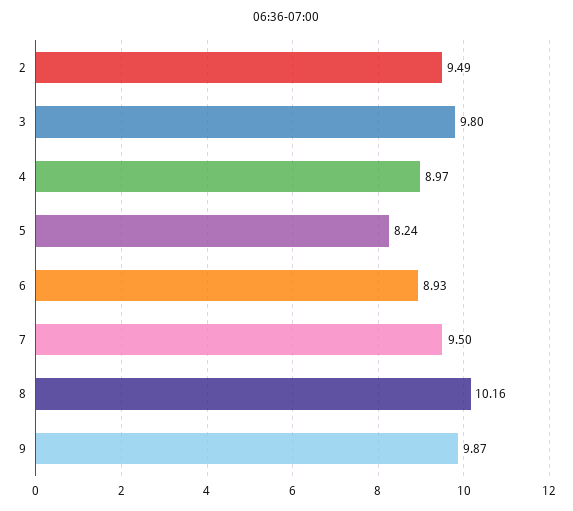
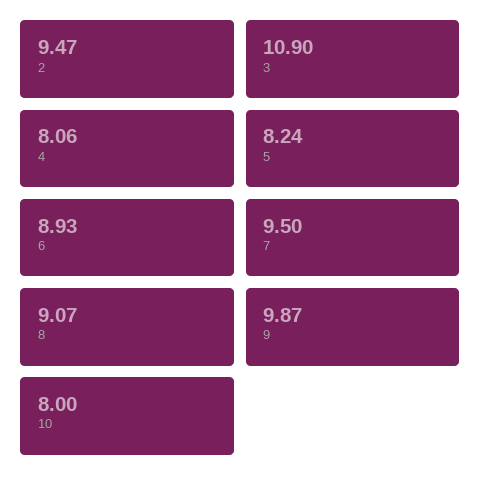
  {
-   "2": 9.49,
+   "2": 9.47,
-   "3": 9.8,
+   "3": 10.9,
-   "4": 8.97,
+   "4": 8.06,
    "5": 8.24,
    "6": 8.93,
    "7": 9.5,
-   "8": 10.16,
+   "8": 9.07,
-   "9": 9.87
+   "9": 9.87,
+   "10": 8
  }

